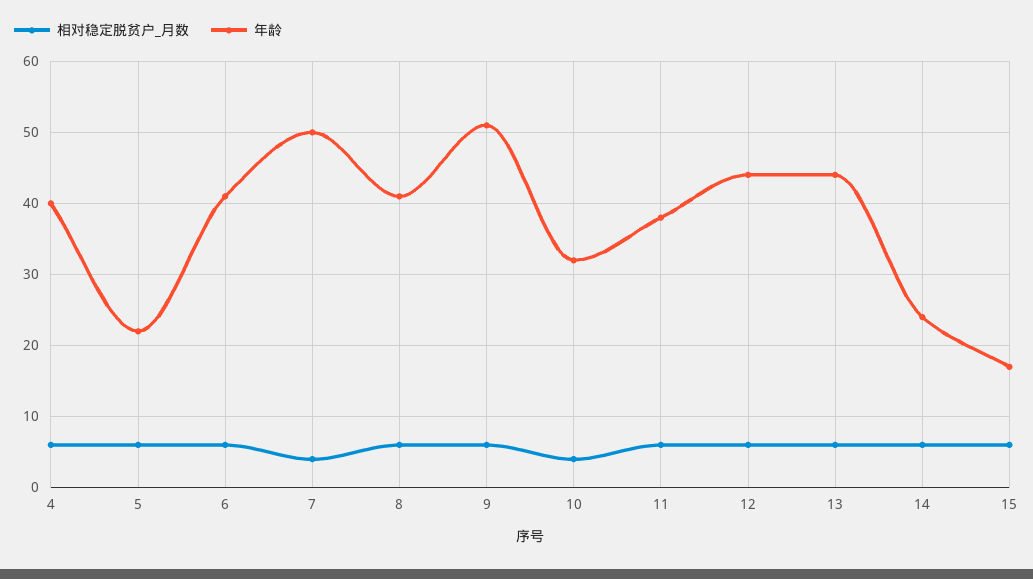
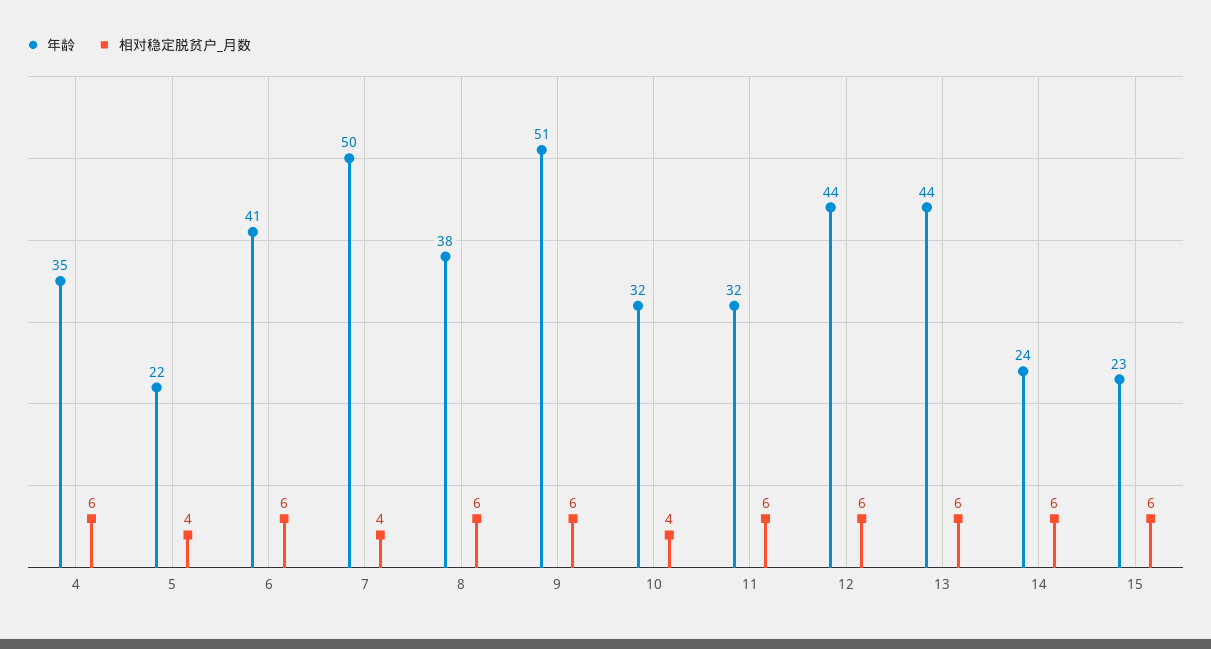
  {
    "相对稳定脱贫户_月数": {
      "4": 6,
-     "5": 6,
+     "5": 4,
      "6": 6,
      "7": 4,
      "8": 6,
      "9": 6,
      "10": 4,
      "11": 6,
      "12": 6,
      "13": 6,
      "14": 6,
      "15": 6
    },
    "年龄": {
-     "4": 40,
+     "4": 35,
      "5": 22,
      "6": 41,
      "7": 50,
-     "8": 41,
+     "8": 38,
      "9": 51,
      "10": 32,
-     "11": 38,
+     "11": 32,
      "12": 44,
      "13": 44,
      "14": 24,
-     "15": 17
+     "15": 23
    }
  }

